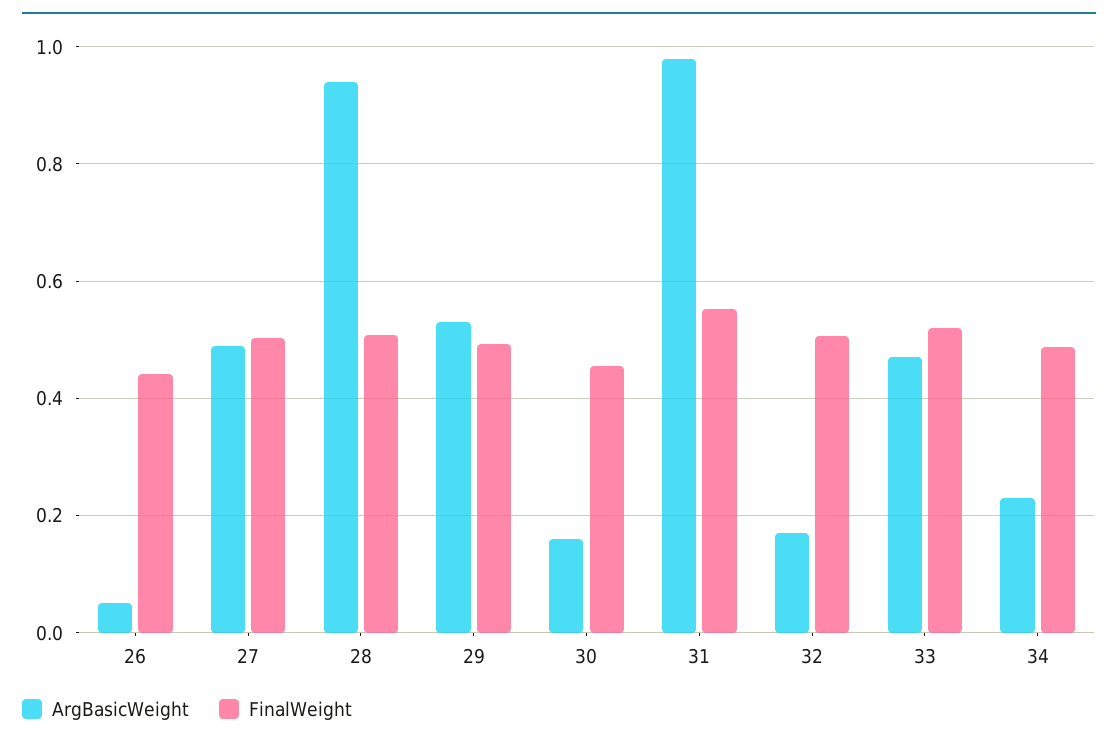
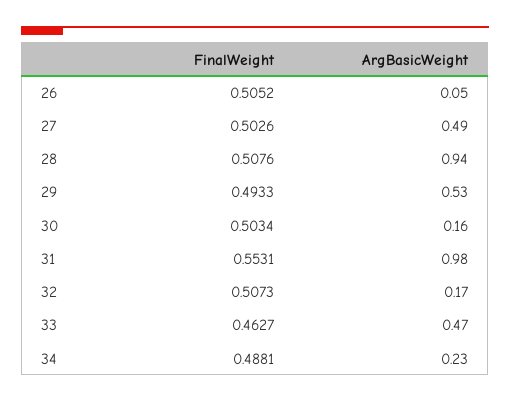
  {
    "ArgBasicWeight": {
      "26": 0.05,
      "27": 0.49,
      "28": 0.94,
      "29": 0.53,
      "30": 0.16,
      "31": 0.98,
      "32": 0.17,
      "33": 0.47,
      "34": 0.23
    },
    "FinalWeight": {
-     "26": 0.44,
+     "26": 0.5052,
      "27": 0.5026,
      "28": 0.5076,
      "29": 0.4933,
-     "30": 0.46,
+     "30": 0.5034,
      "31": 0.5531,
      "32": 0.5073,
-     "33": 0.52,
+     "33": 0.4627,
      "34": 0.4881
    }
  }

